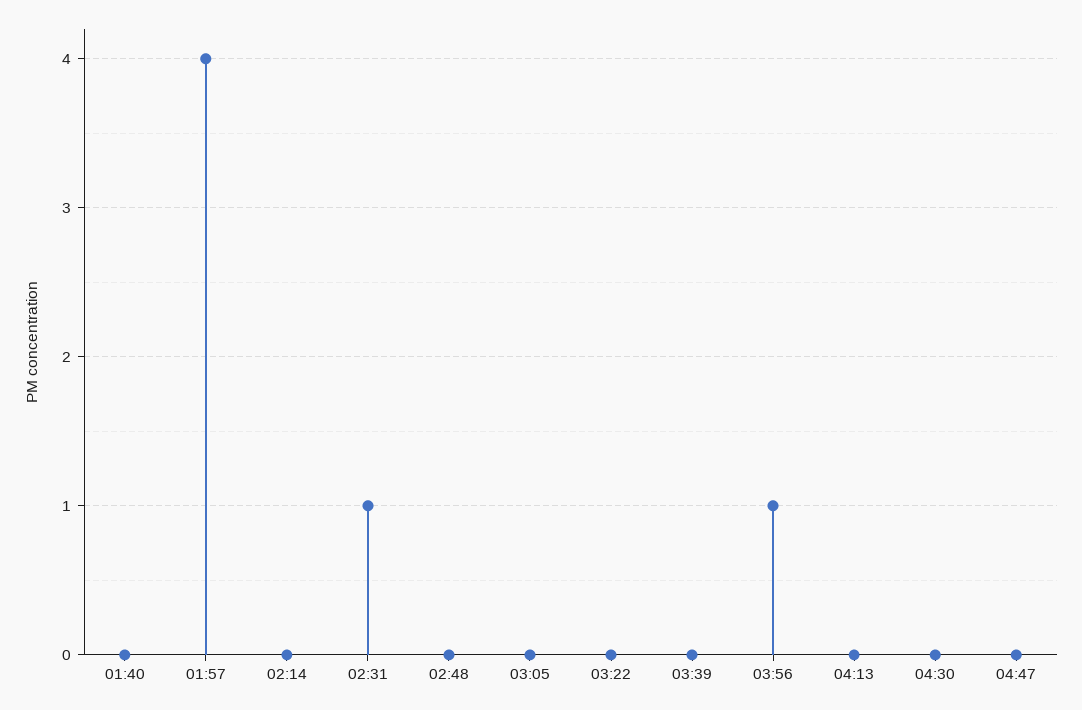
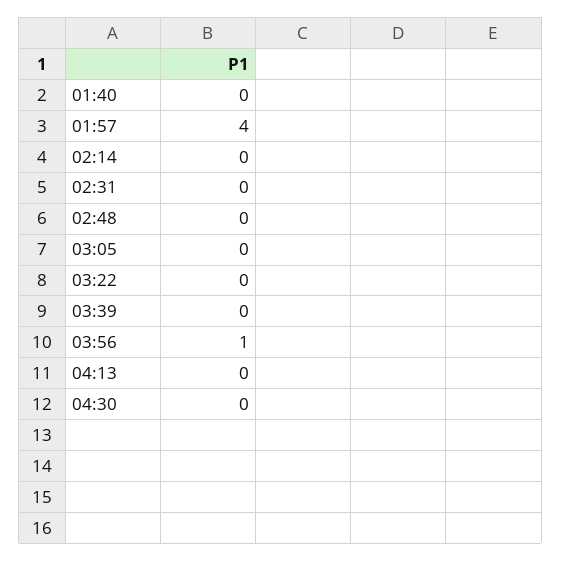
  {
    "01:40": 0,
    "01:57": 4,
    "02:14": 0,
-   "02:31": 1,
+   "02:31": 0,
    "02:48": 0,
    "03:05": 0,
    "03:22": 0,
    "03:39": 0,
    "03:56": 1,
    "04:13": 0,
-   "04:30": 0,
+   "04:30": 0
-   "04:47": 0
  }

